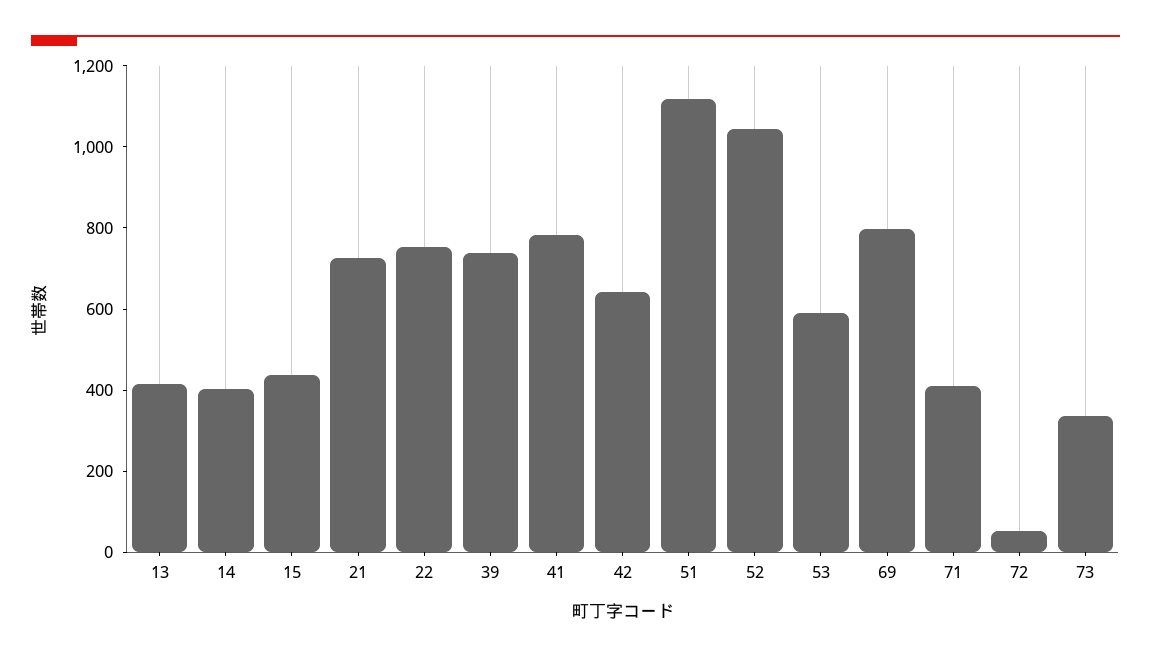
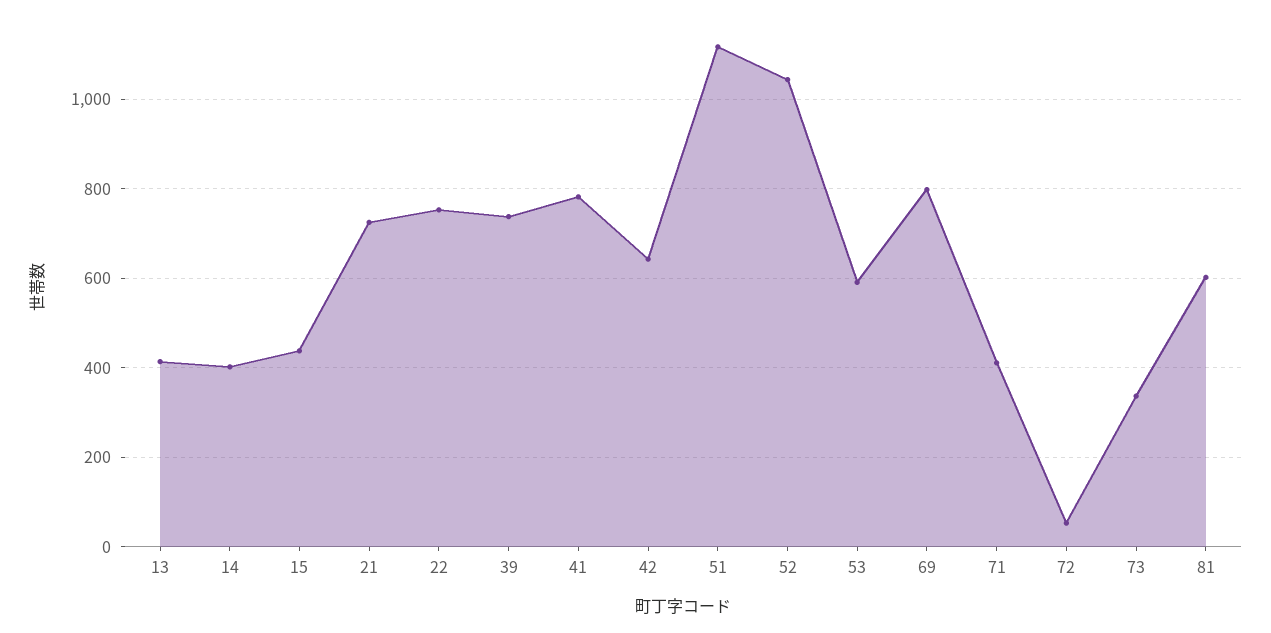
  {
    "13": 420,
    "14": 400,
    "15": 440,
    "21": 720,
    "22": 760,
    "39": 740,
    "41": 780,
    "42": 640,
    "51": 1120,
    "52": 1040,
    "53": 600,
    "69": 800,
    "71": 420,
    "72": 60,
-   "73": 340
+   "73": 340,
+   "81": 600
  }

